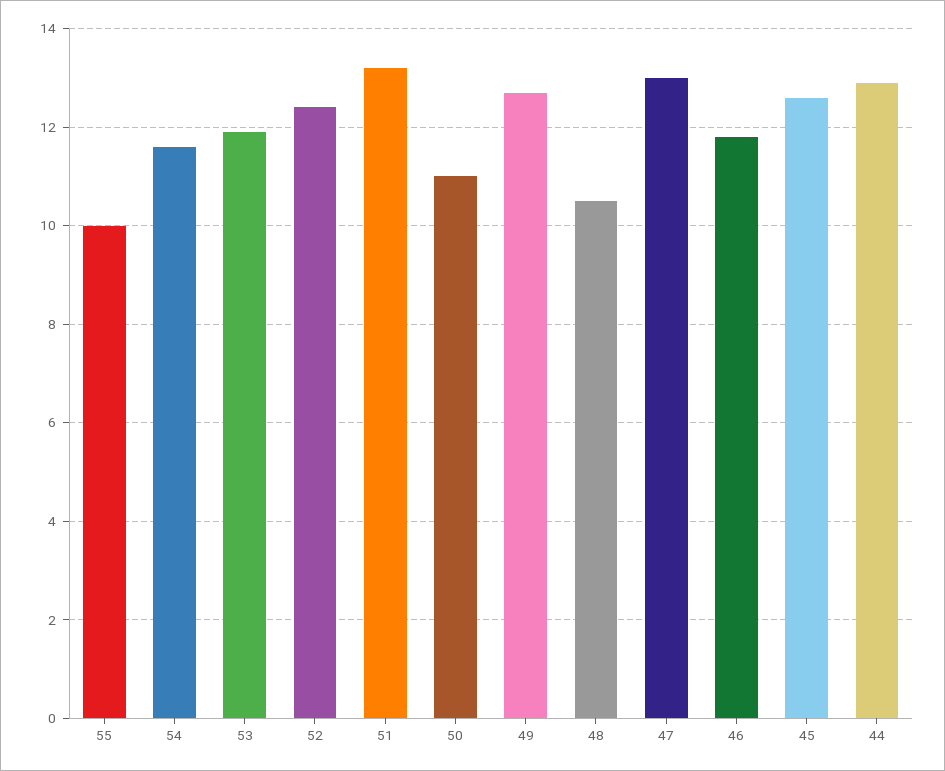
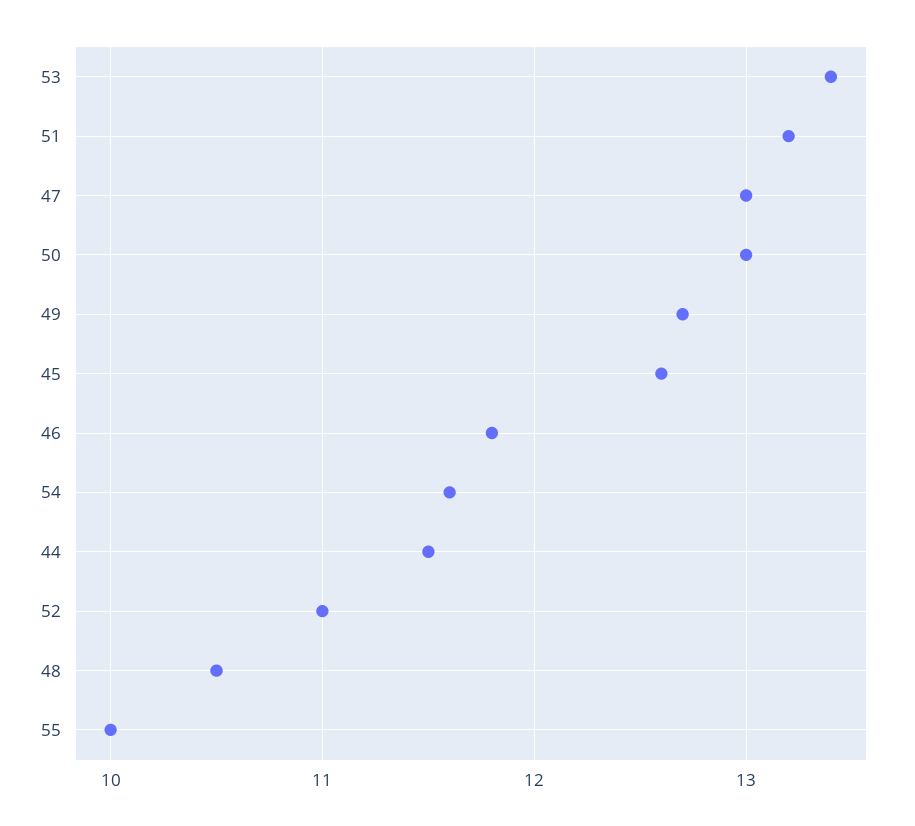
  {
    "55": 10,
    "54": 11.6,
-   "53": 12,
+   "53": 13.4,
-   "52": 12.5,
+   "52": 11,
    "51": 13.2,
-   "50": 11,
+   "50": 13,
    "49": 12.7,
    "48": 10.5,
    "47": 13,
    "46": 11.8,
    "45": 12.6,
-   "44": 13
+   "44": 11.5
  }

